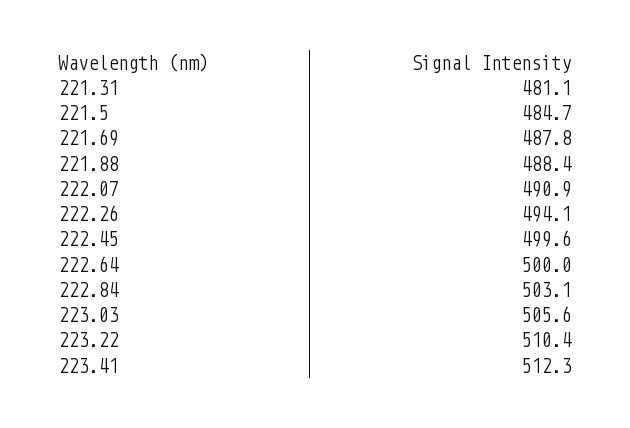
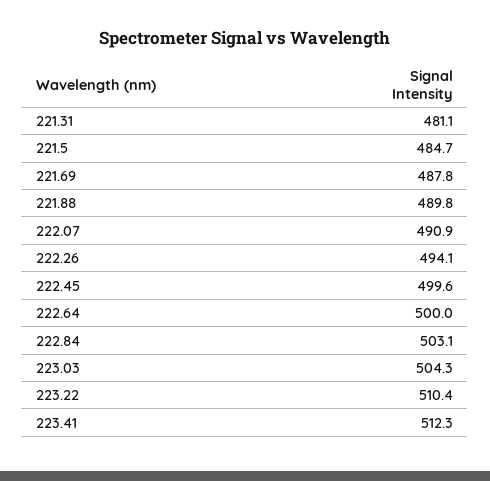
  {
    "221.31": 481.1,
    "221.5": 484.7,
    "221.69": 487.8,
-   "221.88": 488.4,
+   "221.88": 489.8,
    "222.07": 490.9,
    "222.26": 494.1,
    "222.45": 499.6,
    "222.64": 500,
    "222.84": 503.1,
-   "223.03": 505.6,
+   "223.03": 504.3,
    "223.22": 510.4,
    "223.41": 512.3
  }

